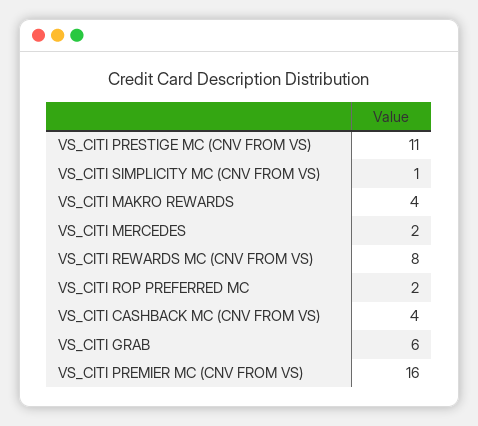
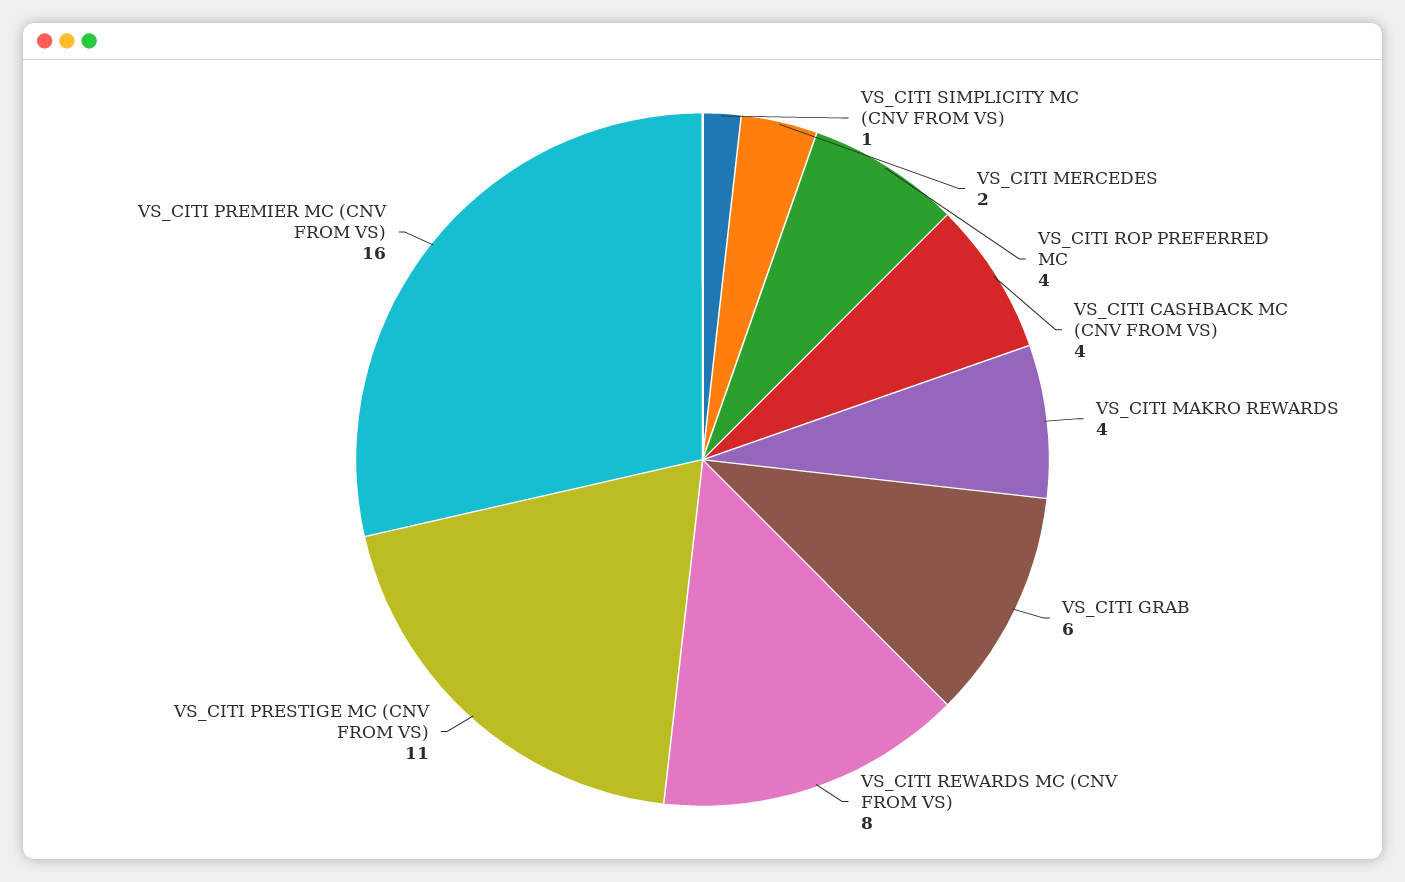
  {
    "VS_CITI PRESTIGE MC (CNV FROM VS)": 11,
    "VS_CITI SIMPLICITY MC (CNV FROM VS)": 1,
    "VS_CITI MAKRO REWARDS": 4,
    "VS_CITI MERCEDES": 2,
    "VS_CITI REWARDS MC (CNV FROM VS)": 8,
-   "VS_CITI ROP PREFERRED MC": 2,
+   "VS_CITI ROP PREFERRED MC": 4,
    "VS_CITI CASHBACK MC (CNV FROM VS)": 4,
    "VS_CITI GRAB": 6,
    "VS_CITI PREMIER MC (CNV FROM VS)": 16
  }

